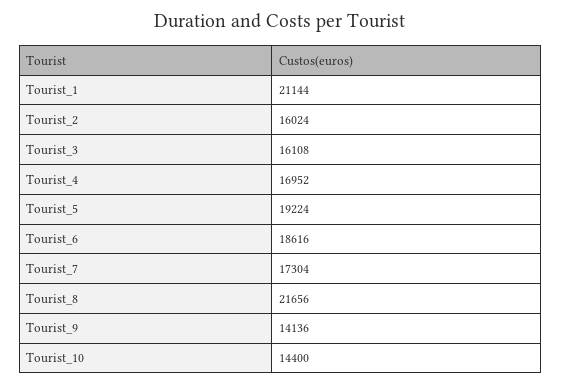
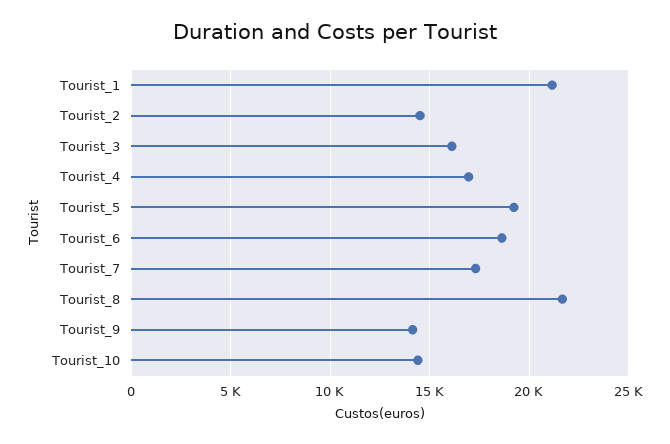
  {
    "Tourist_1": 21144,
-   "Tourist_2": 16024,
+   "Tourist_2": 14500,
    "Tourist_3": 16108,
    "Tourist_4": 16952,
    "Tourist_5": 19224,
    "Tourist_6": 18616,
    "Tourist_7": 17304,
    "Tourist_8": 21656,
    "Tourist_9": 14136,
    "Tourist_10": 14400
  }

